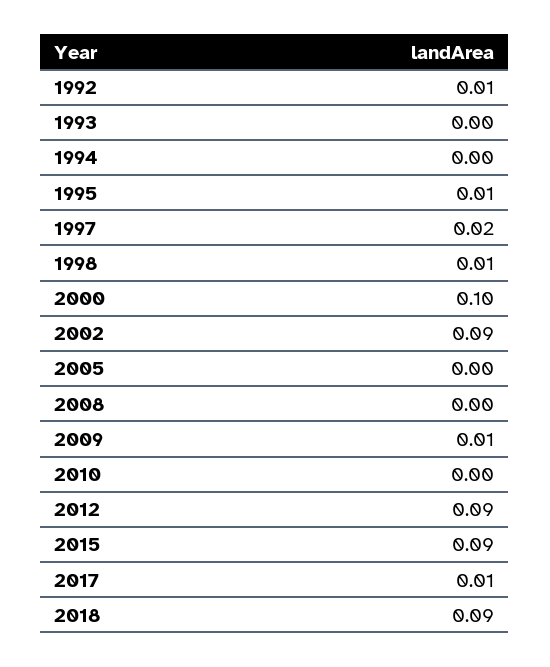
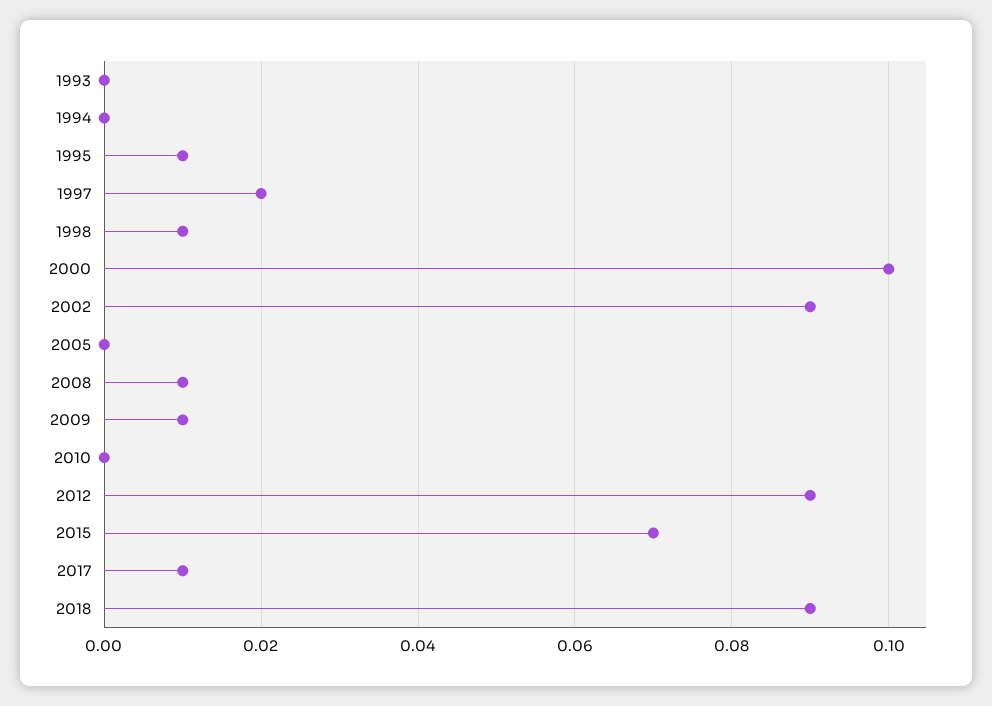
  {
-   "1992": 0.01,
    "1993": 0,
    "1994": 0,
    "1995": 0.01,
    "1997": 0.02,
    "1998": 0.01,
    "2000": 0.1,
    "2002": 0.09,
    "2005": 0,
-   "2008": 0,
+   "2008": 0.01,
    "2009": 0.01,
    "2010": 0,
    "2012": 0.09,
-   "2015": 0.09,
+   "2015": 0.07,
    "2017": 0.01,
    "2018": 0.09
  }

